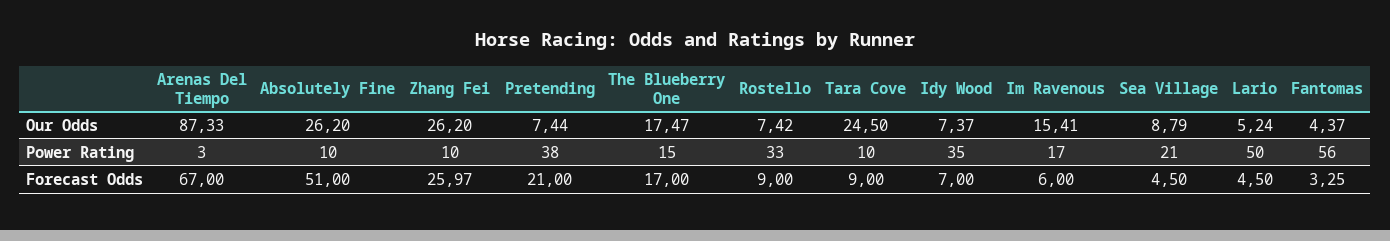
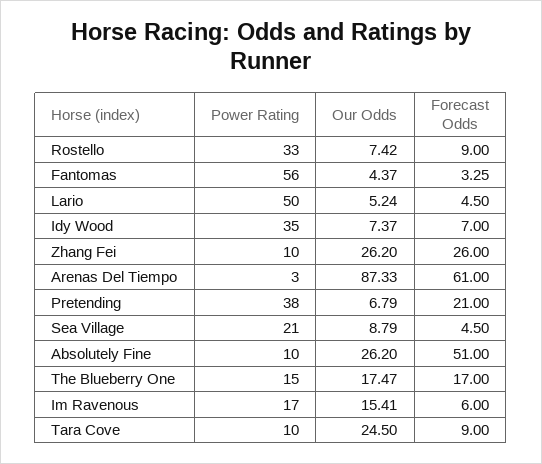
  {
    "Arenas Del Tiempo": {
      "Our Odds": 87.33,
      "Power Rating": 3,
-     "Forecast Odds": 67
+     "Forecast Odds": 61
    },
    "Absolutely Fine": {
      "Our Odds": 26.2,
      "Power Rating": 10,
      "Forecast Odds": 51
    },
    "Zhang Fei": {
      "Our Odds": 26.2,
      "Power Rating": 10,
-     "Forecast Odds": 25.97
+     "Forecast Odds": 26
    },
    "Pretending": {
-     "Our Odds": 7.44,
+     "Our Odds": 6.79,
      "Power Rating": 38,
      "Forecast Odds": 21
    },
    "The Blueberry One": {
      "Our Odds": 17.47,
      "Power Rating": 15,
      "Forecast Odds": 17
    },
    "Rostello": {
      "Our Odds": 7.42,
      "Power Rating": 33,
      "Forecast Odds": 9
    },
    "Tara Cove": {
      "Our Odds": 24.5,
      "Power Rating": 10,
      "Forecast Odds": 9
    },
    "Idy Wood": {
      "Our Odds": 7.37,
      "Power Rating": 35,
      "Forecast Odds": 7
    },
    "Im Ravenous": {
      "Our Odds": 15.41,
      "Power Rating": 17,
      "Forecast Odds": 6
    },
    "Sea Village": {
      "Our Odds": 8.79,
      "Power Rating": 21,
      "Forecast Odds": 4.5
    },
    "Lario": {
      "Our Odds": 5.24,
      "Power Rating": 50,
      "Forecast Odds": 4.5
    },
    "Fantomas": {
      "Our Odds": 4.37,
      "Power Rating": 56,
      "Forecast Odds": 3.25
    }
  }

